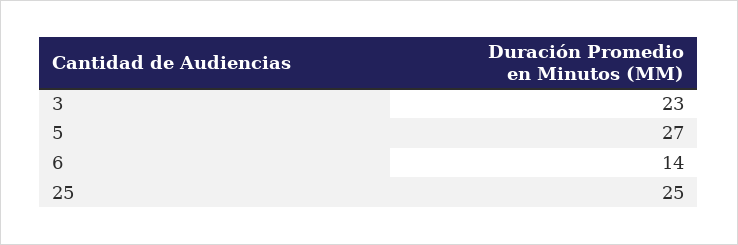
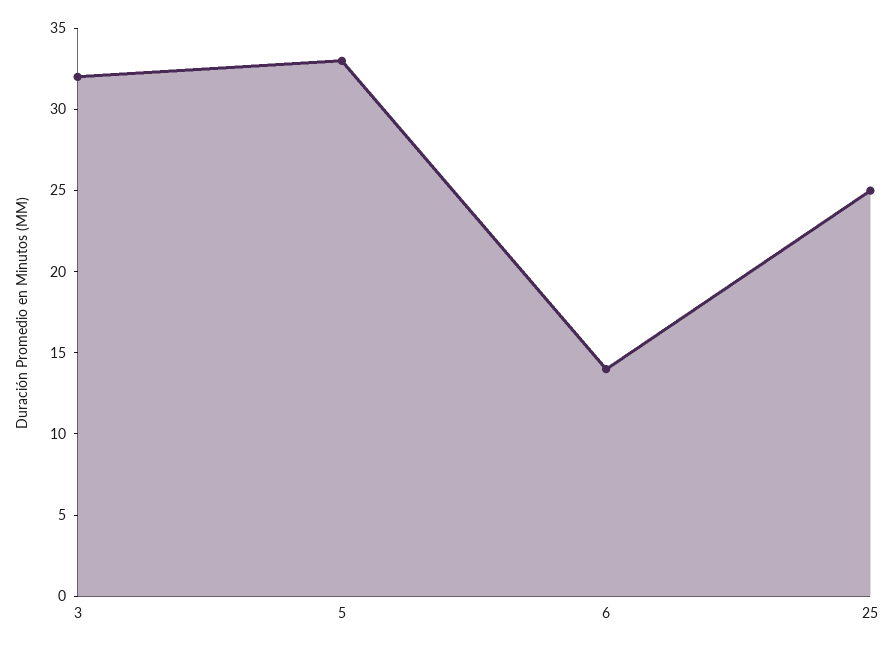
  {
-   "3": 23,
+   "3": 32,
-   "5": 27,
+   "5": 33,
    "6": 14,
    "25": 25
  }

